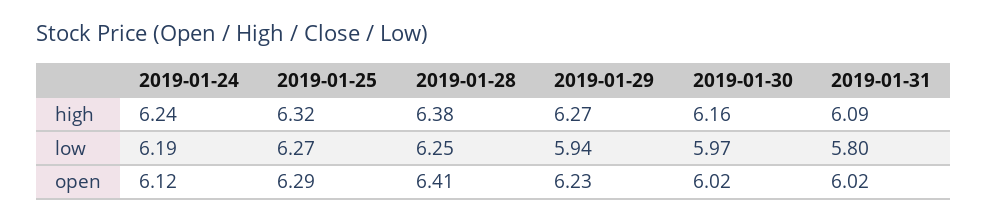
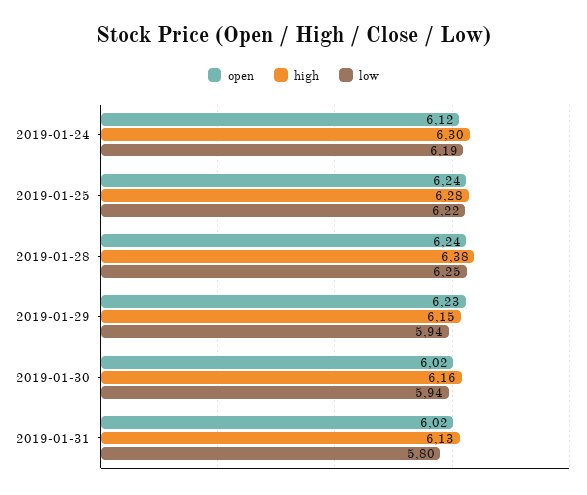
  {
    "high": {
-     "2019-01-24": 6.24,
+     "2019-01-24": 6.3,
-     "2019-01-25": 6.32,
+     "2019-01-25": 6.28,
      "2019-01-28": 6.38,
-     "2019-01-29": 6.27,
+     "2019-01-29": 6.15,
      "2019-01-30": 6.16,
-     "2019-01-31": 6.09
+     "2019-01-31": 6.13
    },
    "low": {
      "2019-01-24": 6.19,
-     "2019-01-25": 6.27,
+     "2019-01-25": 6.22,
      "2019-01-28": 6.25,
      "2019-01-29": 5.94,
-     "2019-01-30": 5.97,
+     "2019-01-30": 5.94,
      "2019-01-31": 5.8
    },
    "open": {
      "2019-01-24": 6.12,
-     "2019-01-25": 6.29,
+     "2019-01-25": 6.24,
-     "2019-01-28": 6.41,
+     "2019-01-28": 6.24,
      "2019-01-29": 6.23,
      "2019-01-30": 6.02,
      "2019-01-31": 6.02
    }
  }

